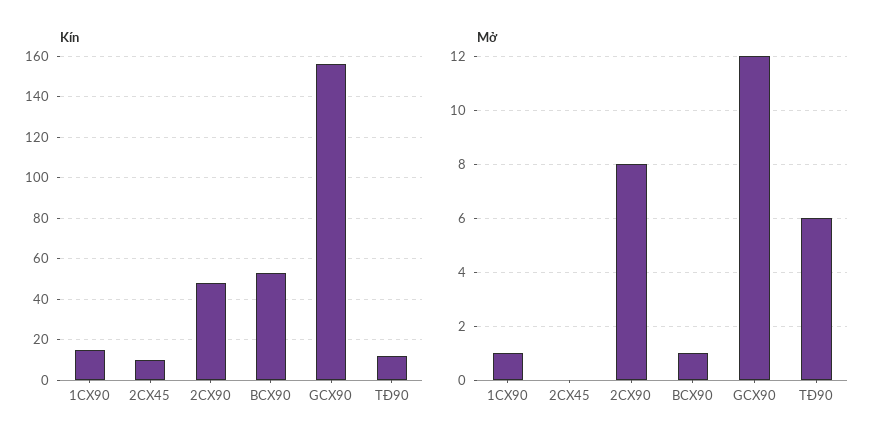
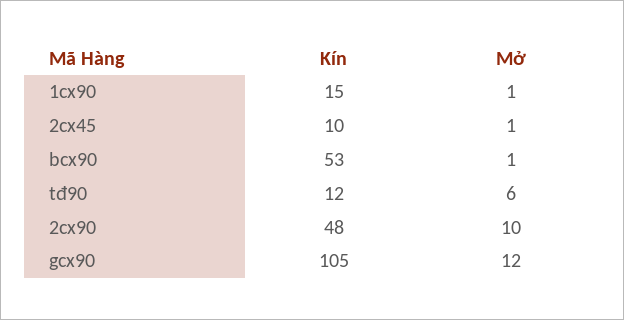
  {
    "Kín": {
      "1CX90": 15,
      "2CX45": 10,
      "2CX90": 48,
      "BCX90": 53,
-     "GCX90": 155,
+     "GCX90": 105,
      "TĐ90": 12
    },
    "Mở": {
      "1CX90": 1,
-     "2CX45": 0,
+     "2CX45": 1,
-     "2CX90": 8,
+     "2CX90": 10,
      "BCX90": 1,
      "GCX90": 12,
      "TĐ90": 6
    }
  }

